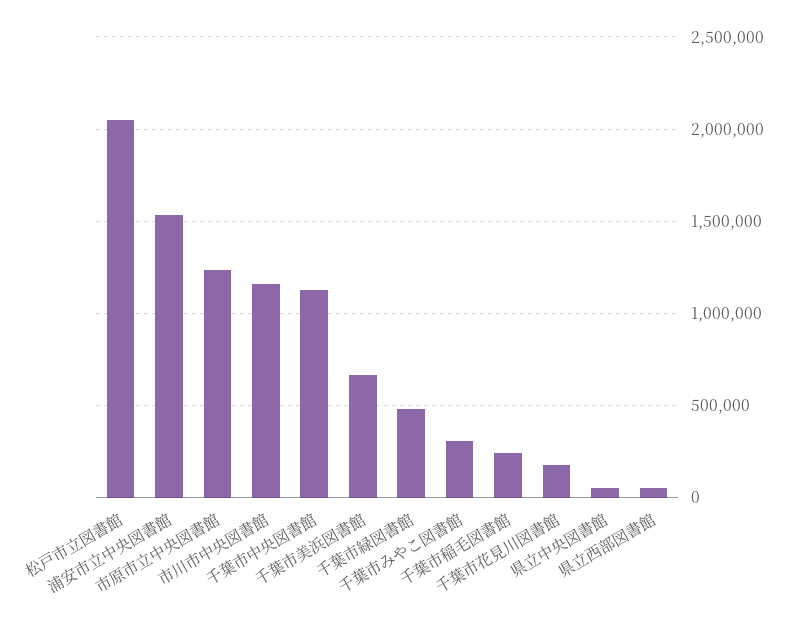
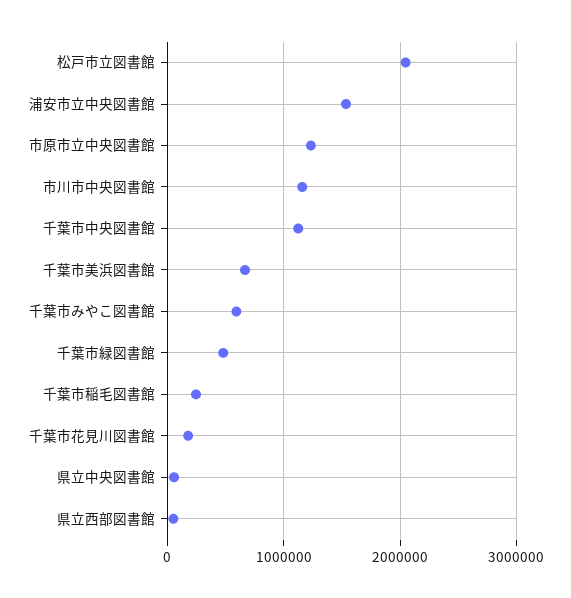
  {
    "松戸市立図書館": 2050000,
    "浦安市立中央図書館": 1550000,
    "市原市立中央図書館": 1250000,
    "市川市中央図書館": 1150000,
    "千葉市中央図書館": 1150000,
    "千葉市美浜図書館": 650000,
    "千葉市緑図書館": 500000,
-   "千葉市みやこ図書館": 300000,
+   "千葉市みやこ図書館": 600000,
    "千葉市稲毛図書館": 250000,
    "千葉市花見川図書館": 200000,
    "県立中央図書館": 50000,
    "県立西部図書館": 50000
  }

